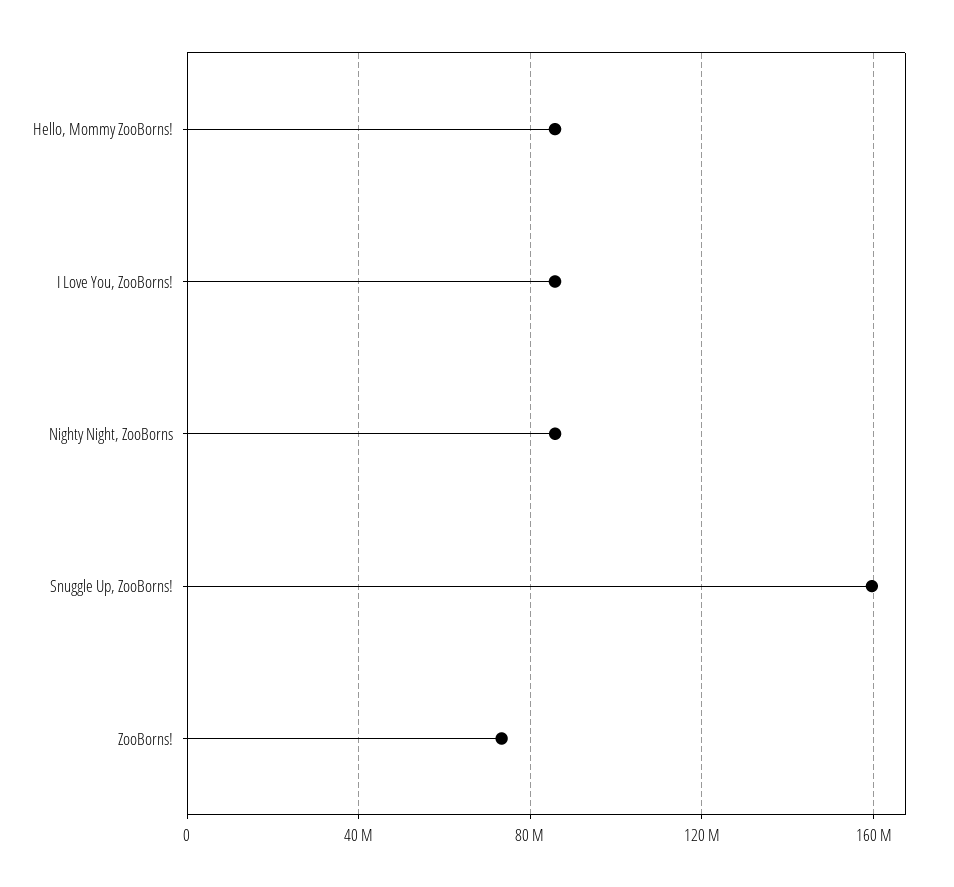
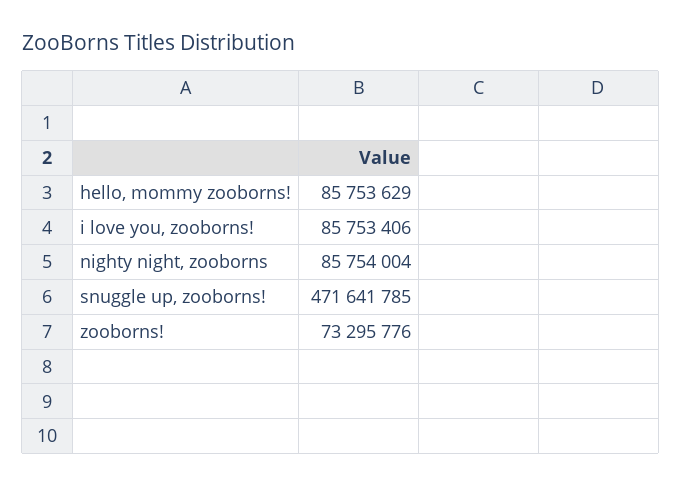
  {
    "Hello, Mommy ZooBorns!": 85753629,
    "I Love You, ZooBorns!": 85753406,
    "Nighty Night, ZooBorns": 85754004,
-   "Snuggle Up, ZooBorns!": 160000000,
+   "Snuggle Up, ZooBorns!": 471641785,
    "ZooBorns!": 73295776
  }

